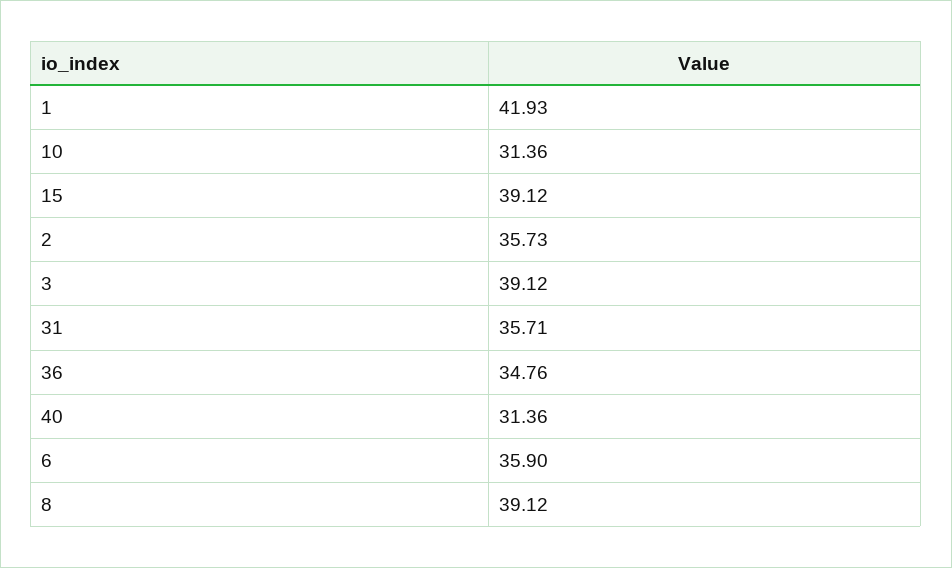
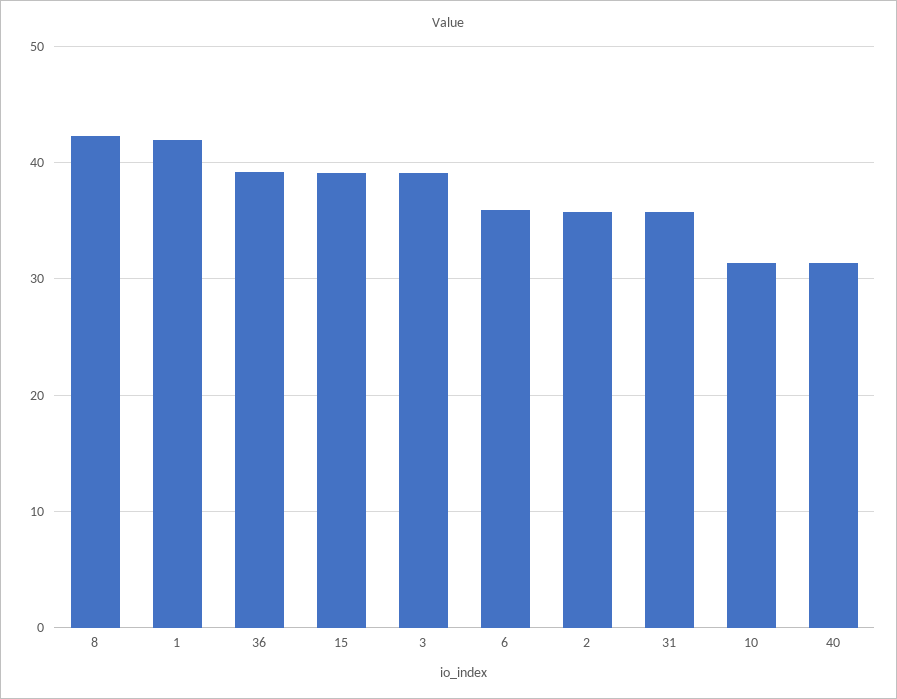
  {
    "1": 41.93,
    "10": 31.36,
    "15": 39.12,
    "2": 35.73,
    "3": 39.12,
    "31": 35.71,
-   "36": 34.76,
+   "36": 39,
    "40": 31.36,
    "6": 35.9,
-   "8": 39.12
+   "8": 42
  }

